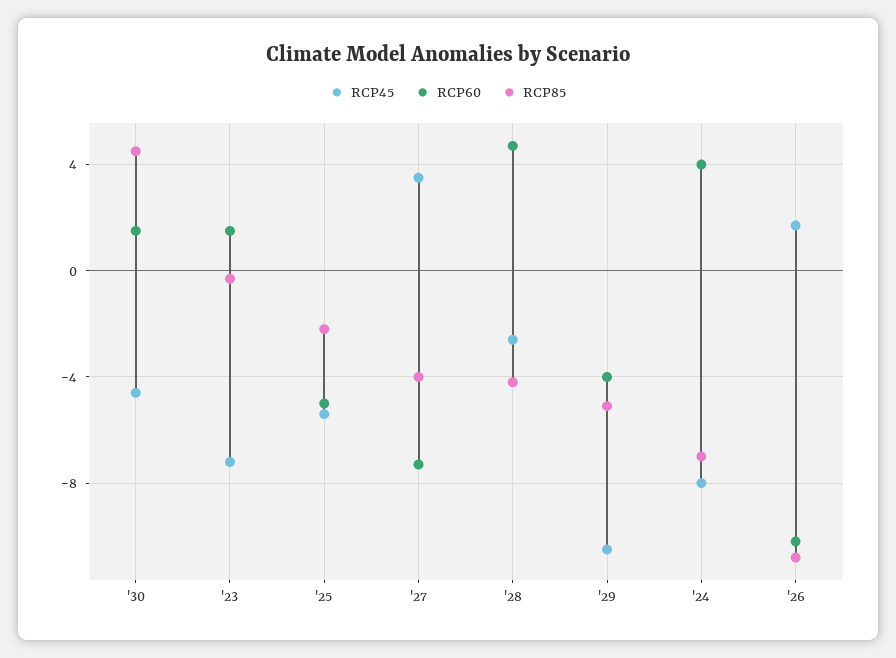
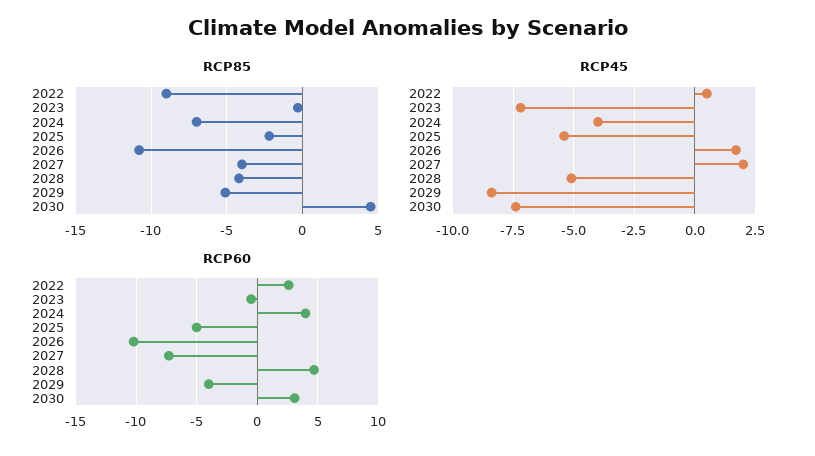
  {
    "RCP45": {
-     "'30": -4.5,
+     "'30": -7.5,
      "'23": -7,
      "'25": -5.5,
-     "'27": 3.5,
+     "'27": 2,
-     "'28": -2.5,
+     "'28": -5,
-     "'29": -10.5,
+     "'29": -8.5,
-     "'24": -8,
+     "'24": -4,
-     "'26": 1.5
+     "'26": 1.5,
+     "2022": 0.5
    },
    "RCP60": {
-     "'30": 1.5,
+     "'30": 3,
-     "'23": 1.5,
+     "'23": -0.5,
      "'25": -5,
      "'27": -7.5,
      "'28": 4.5,
      "'29": -4,
      "'24": 4,
-     "'26": -10
+     "'26": -10,
+     "2022": 2.5
    },
    "RCP85": {
      "'30": 4.5,
      "'23": -0.5,
      "'25": -2,
      "'27": -4,
      "'28": -4,
      "'29": -5,
      "'24": -7,
-     "'26": -11
+     "'26": -11,
+     "2022": -9
    }
  }

